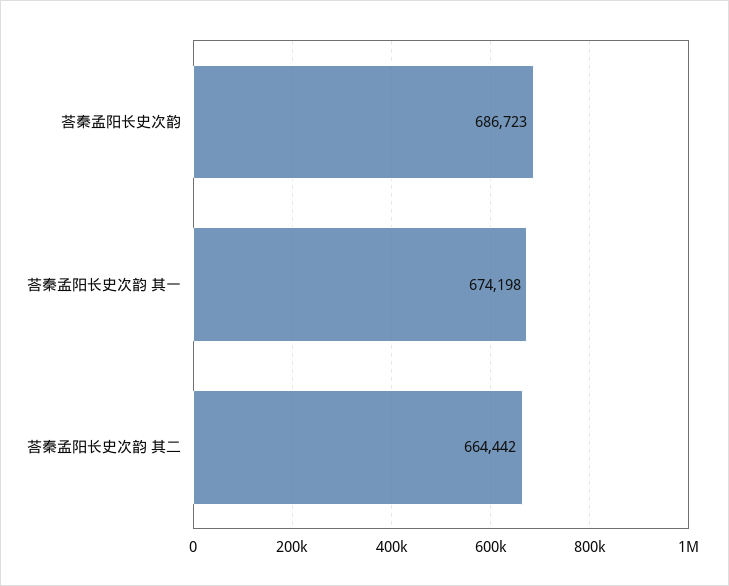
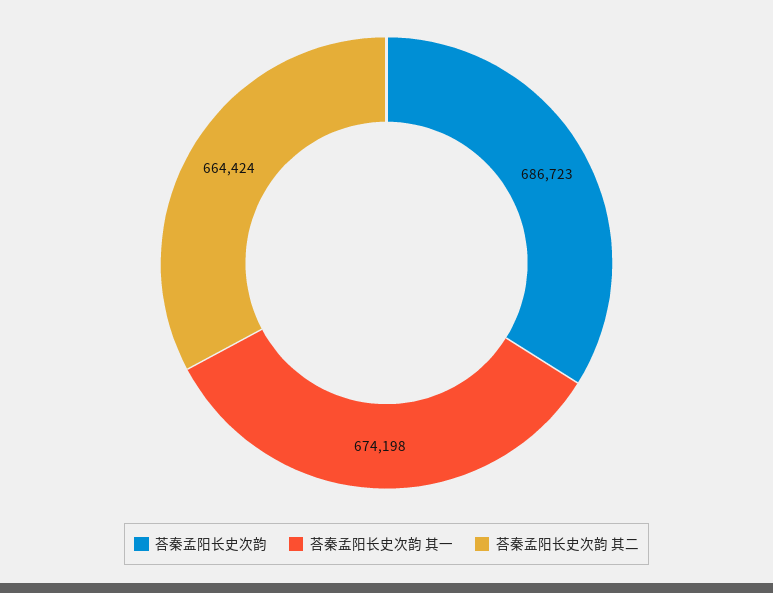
  {
    "荅秦孟阳长史次韵": 686723,
    "荅秦孟阳长史次韵 其一": 674198,
-   "荅秦孟阳长史次韵 其二": 664442
+   "荅秦孟阳长史次韵 其二": 664424
  }

